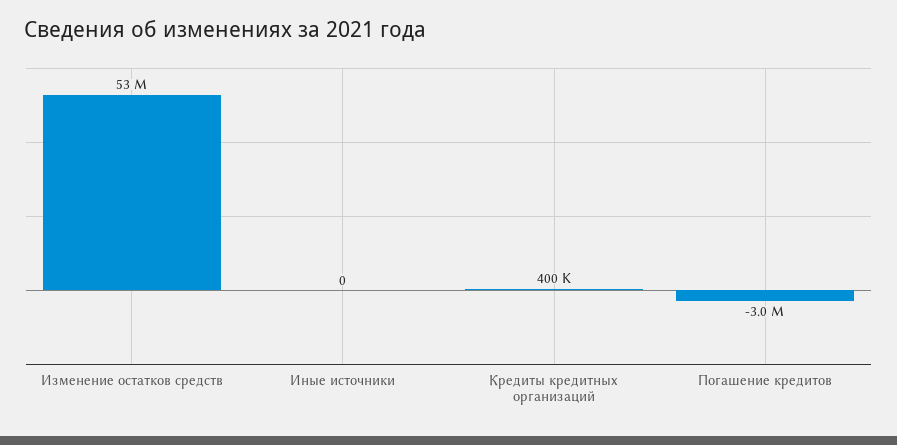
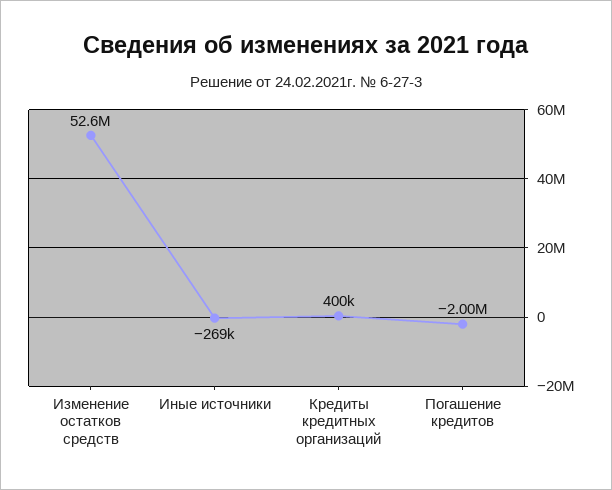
  {
    "Изменение остатков средств": 52600000,
-   "Иные источники": 0,
+   "Иные источники": -269000,
    "Кредиты кредитных организаций": 400000,
-   "Погашение кредитов": -3000000
+   "Погашение кредитов": -2000000
  }

